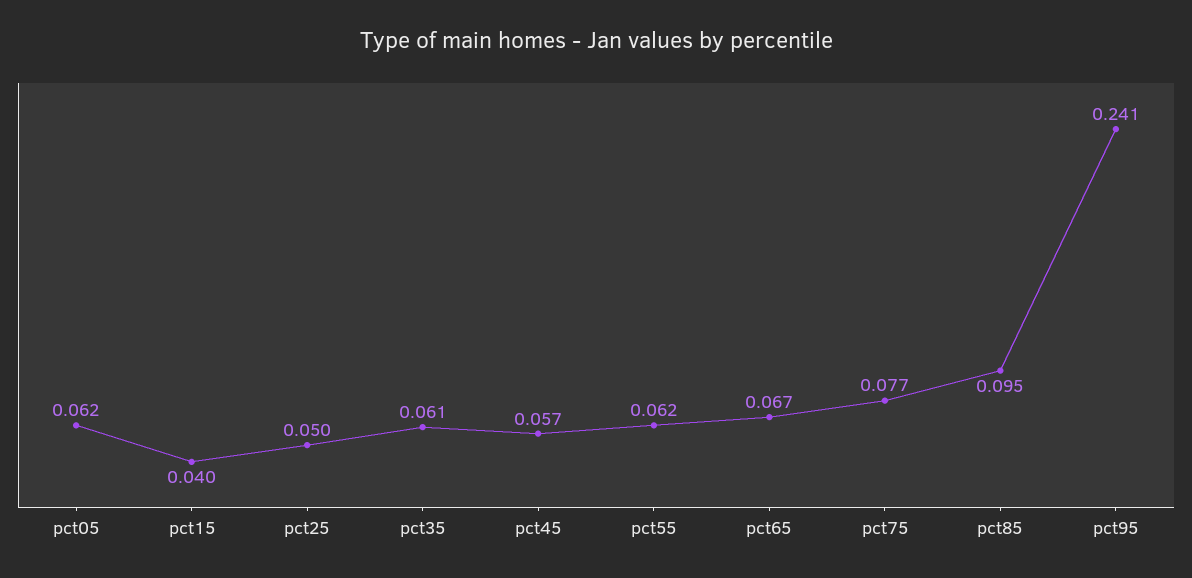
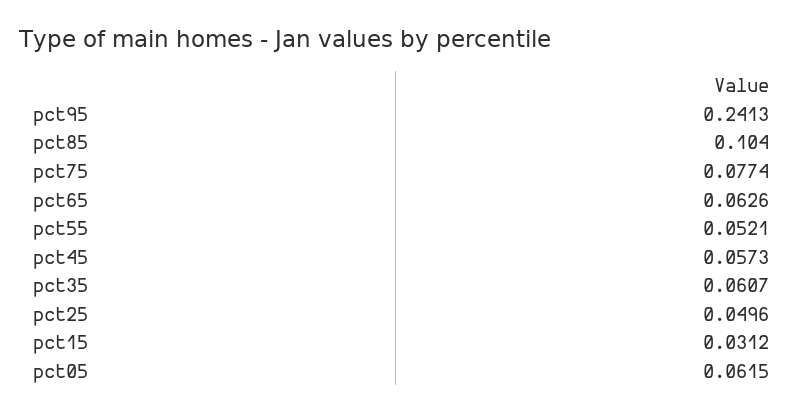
  {
    "pct05": 0.0615,
-   "pct15": 0.04,
+   "pct15": 0.0312,
    "pct25": 0.0496,
    "pct35": 0.0607,
    "pct45": 0.0573,
-   "pct55": 0.062,
+   "pct55": 0.0521,
-   "pct65": 0.067,
+   "pct65": 0.0626,
    "pct75": 0.0774,
-   "pct85": 0.095,
+   "pct85": 0.104,
    "pct95": 0.2413
  }

